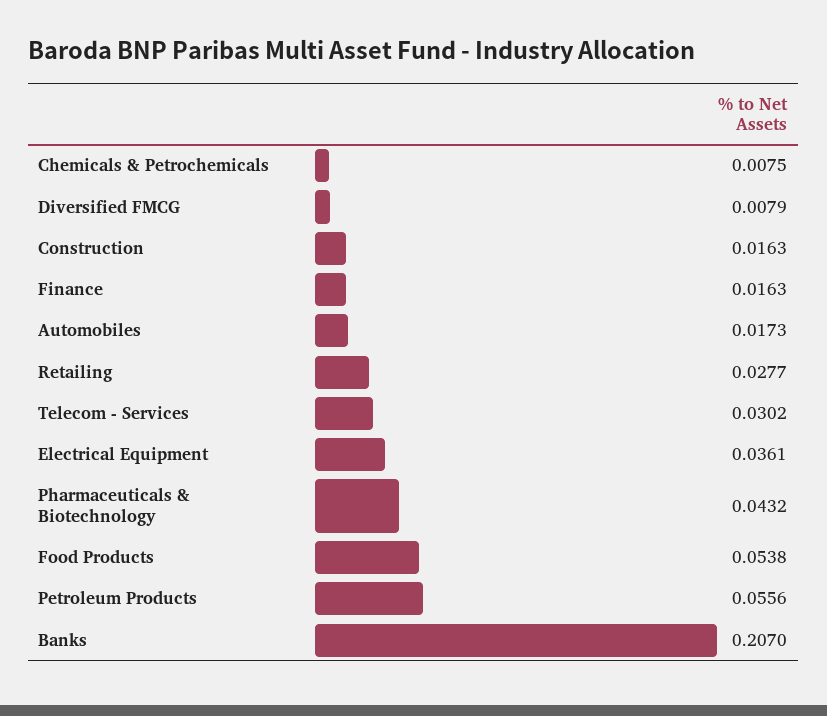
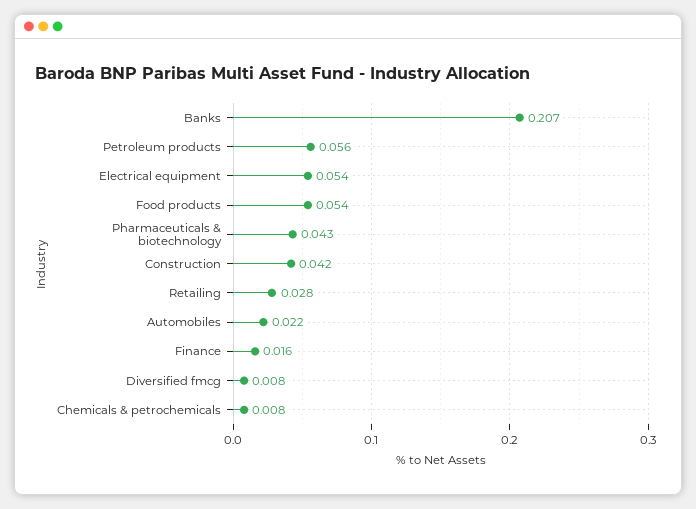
  {
    "Chemicals & Petrochemicals": 0.0075,
    "Diversified FMCG": 0.0079,
-   "Construction": 0.0163,
+   "Construction": 0.042,
    "Finance": 0.0163,
-   "Automobiles": 0.0173,
+   "Automobiles": 0.022,
    "Retailing": 0.0277,
-   "Telecom - Services": 0.0302,
-   "Electrical Equipment": 0.0361,
+   "Electrical Equipment": 0.054,
    "Pharmaceuticals & Biotechnology": 0.0432,
    "Food Products": 0.0538,
    "Petroleum Products": 0.0556,
    "Banks": 0.207
  }

